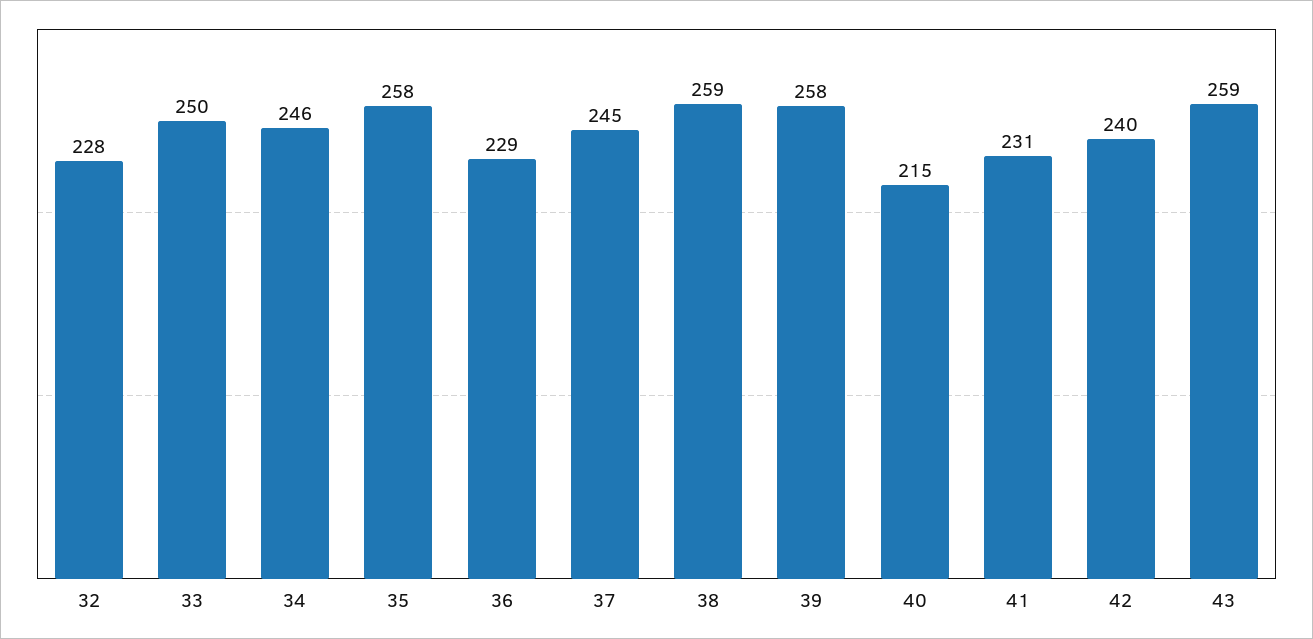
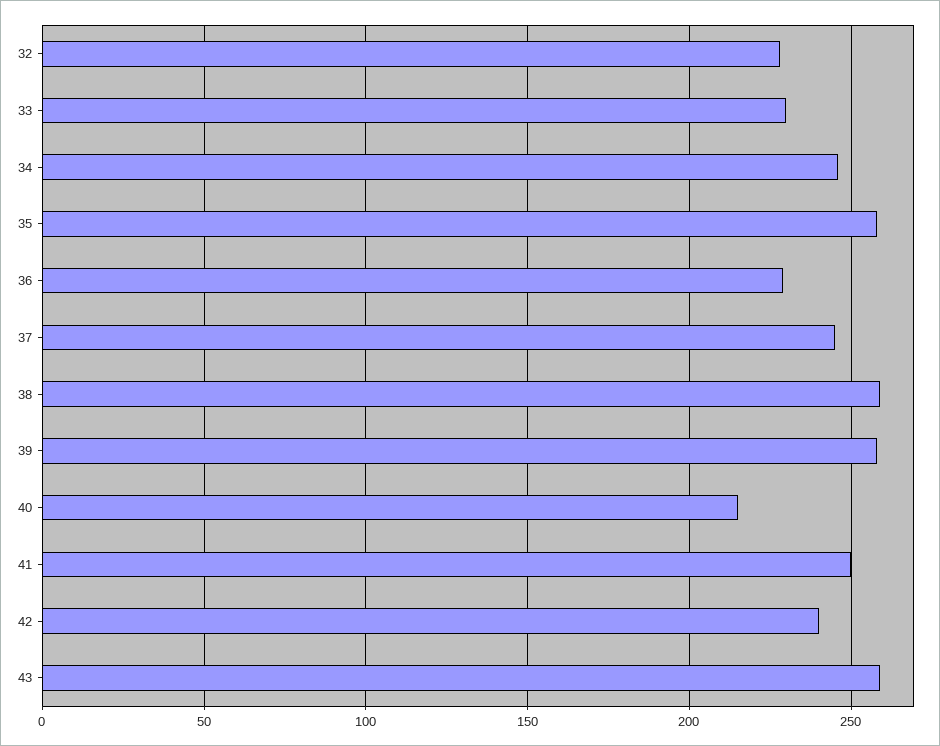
  {
    "32": 228,
-   "33": 250,
+   "33": 230,
    "34": 246,
    "35": 258,
    "36": 229,
    "37": 245,
    "38": 259,
    "39": 258,
    "40": 215,
-   "41": 231,
+   "41": 250,
    "42": 240,
    "43": 259
  }

